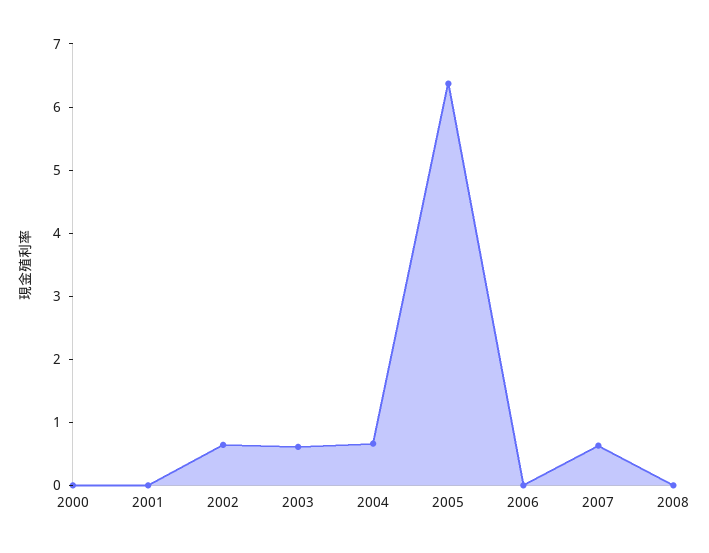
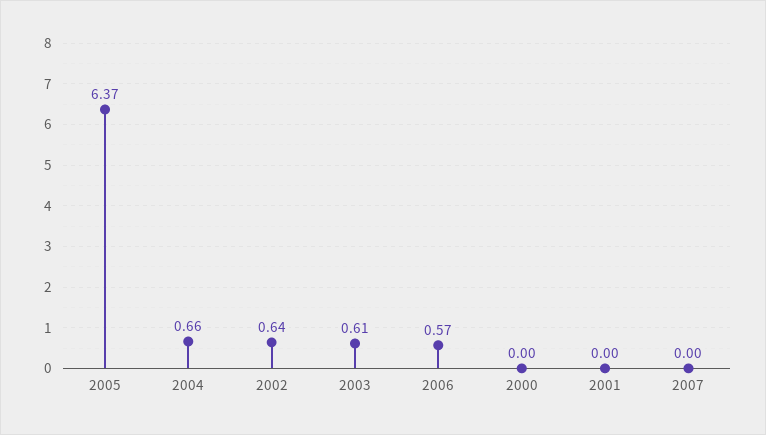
  {
    "2000": 0,
    "2001": 0,
    "2002": 0.64,
    "2003": 0.61,
    "2004": 0.66,
    "2005": 6.37,
-   "2006": 0,
+   "2006": 0.57,
-   "2007": 0.6,
+   "2007": 0
-   "2008": 0
  }

